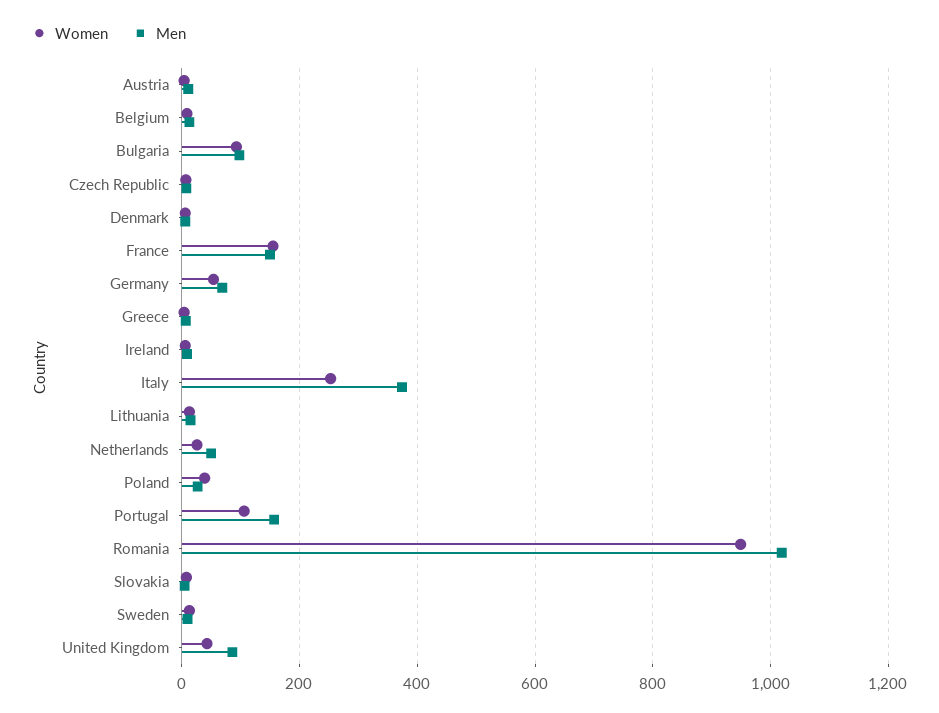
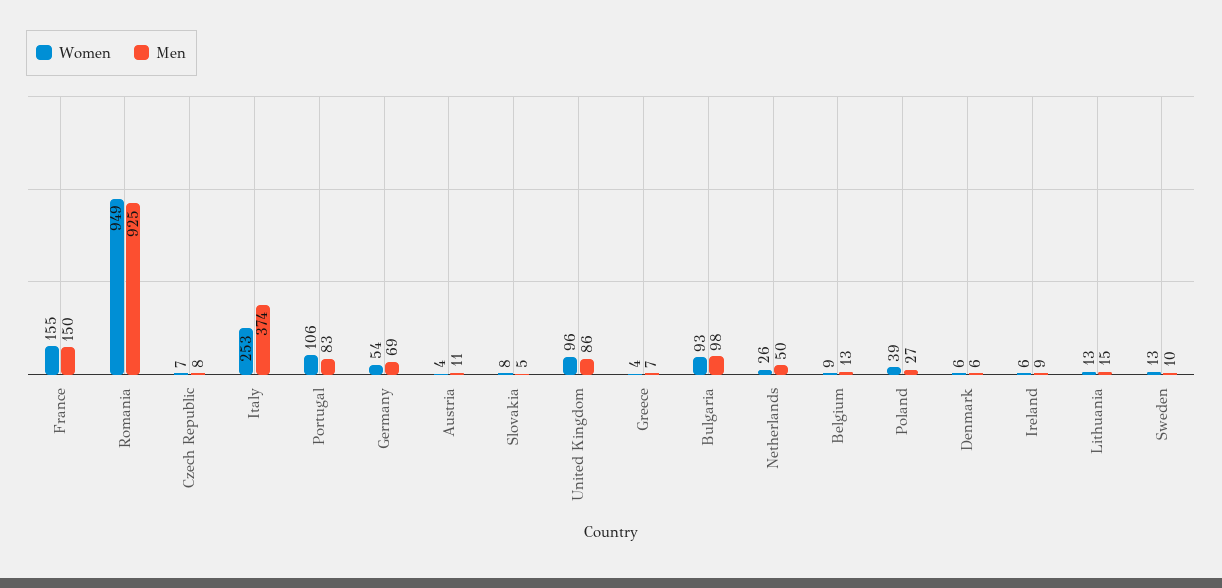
  {
    "Women": {
      "Austria": 4,
      "Belgium": 9,
      "Bulgaria": 93,
      "Czech Republic": 7,
      "Denmark": 6,
      "France": 155,
      "Germany": 54,
      "Greece": 4,
      "Ireland": 6,
      "Italy": 253,
      "Lithuania": 13,
      "Netherlands": 26,
      "Poland": 39,
      "Portugal": 106,
      "Romania": 949,
      "Slovakia": 8,
      "Sweden": 13,
-     "United Kingdom": 40
+     "United Kingdom": 96
    },
    "Men": {
      "Austria": 11,
      "Belgium": 13,
      "Bulgaria": 98,
      "Czech Republic": 8,
      "Denmark": 6,
      "France": 150,
      "Germany": 69,
      "Greece": 7,
      "Ireland": 9,
      "Italy": 374,
      "Lithuania": 15,
      "Netherlands": 50,
      "Poland": 27,
-     "Portugal": 160,
+     "Portugal": 83,
-     "Romania": 1020,
+     "Romania": 925,
      "Slovakia": 5,
      "Sweden": 10,
      "United Kingdom": 86
    }
  }

